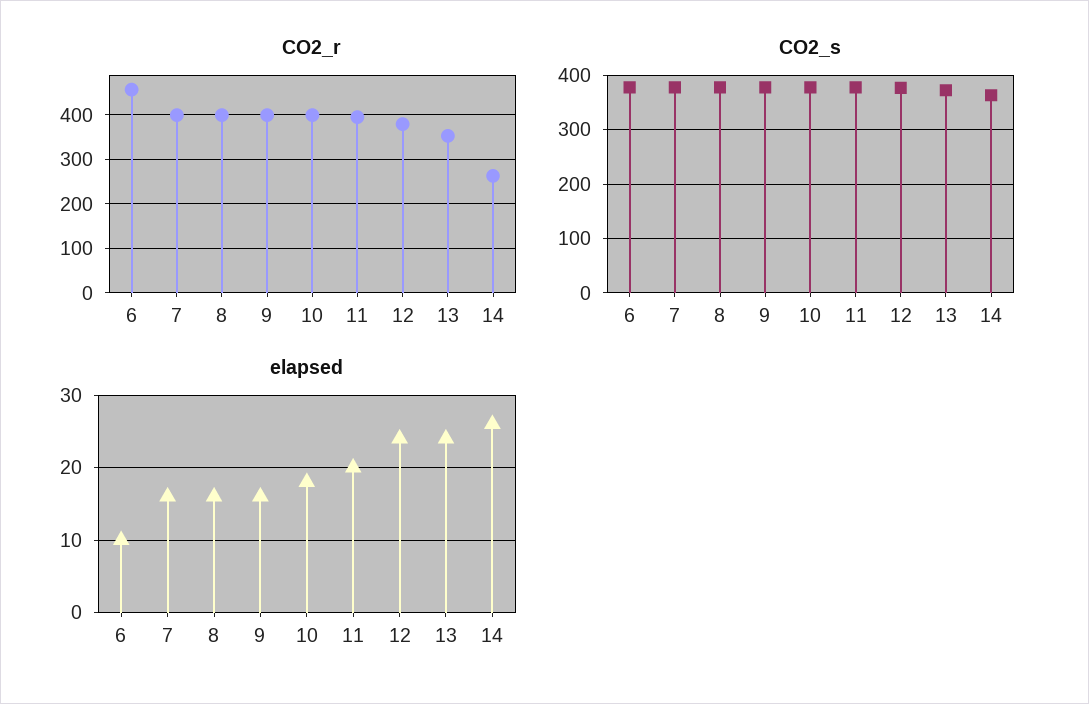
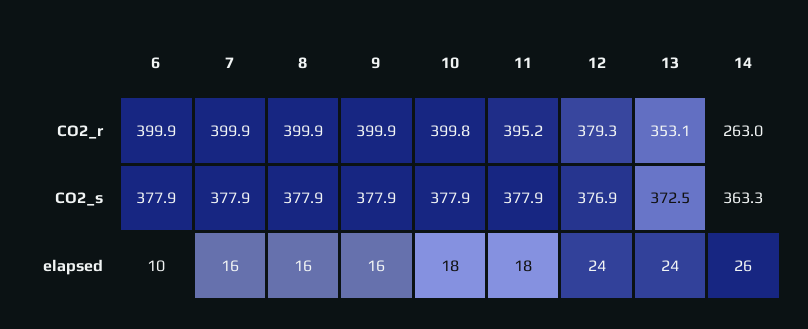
  {
    "CO2_r": {
-     "6": 460,
+     "6": 399.9,
      "7": 399.9,
      "8": 399.9,
      "9": 399.9,
      "10": 399.8,
      "11": 395.2,
      "12": 379.3,
      "13": 353.1,
      "14": 263
    },
    "CO2_s": {
      "6": 377.9,
      "7": 377.9,
      "8": 377.9,
      "9": 377.9,
      "10": 377.9,
      "11": 377.9,
      "12": 376.9,
      "13": 372.5,
      "14": 363.3
    },
    "elapsed": {
      "6": 10,
      "7": 16,
      "8": 16,
      "9": 16,
      "10": 18,
-     "11": 20,
+     "11": 18,
      "12": 24,
      "13": 24,
      "14": 26
    }
  }

